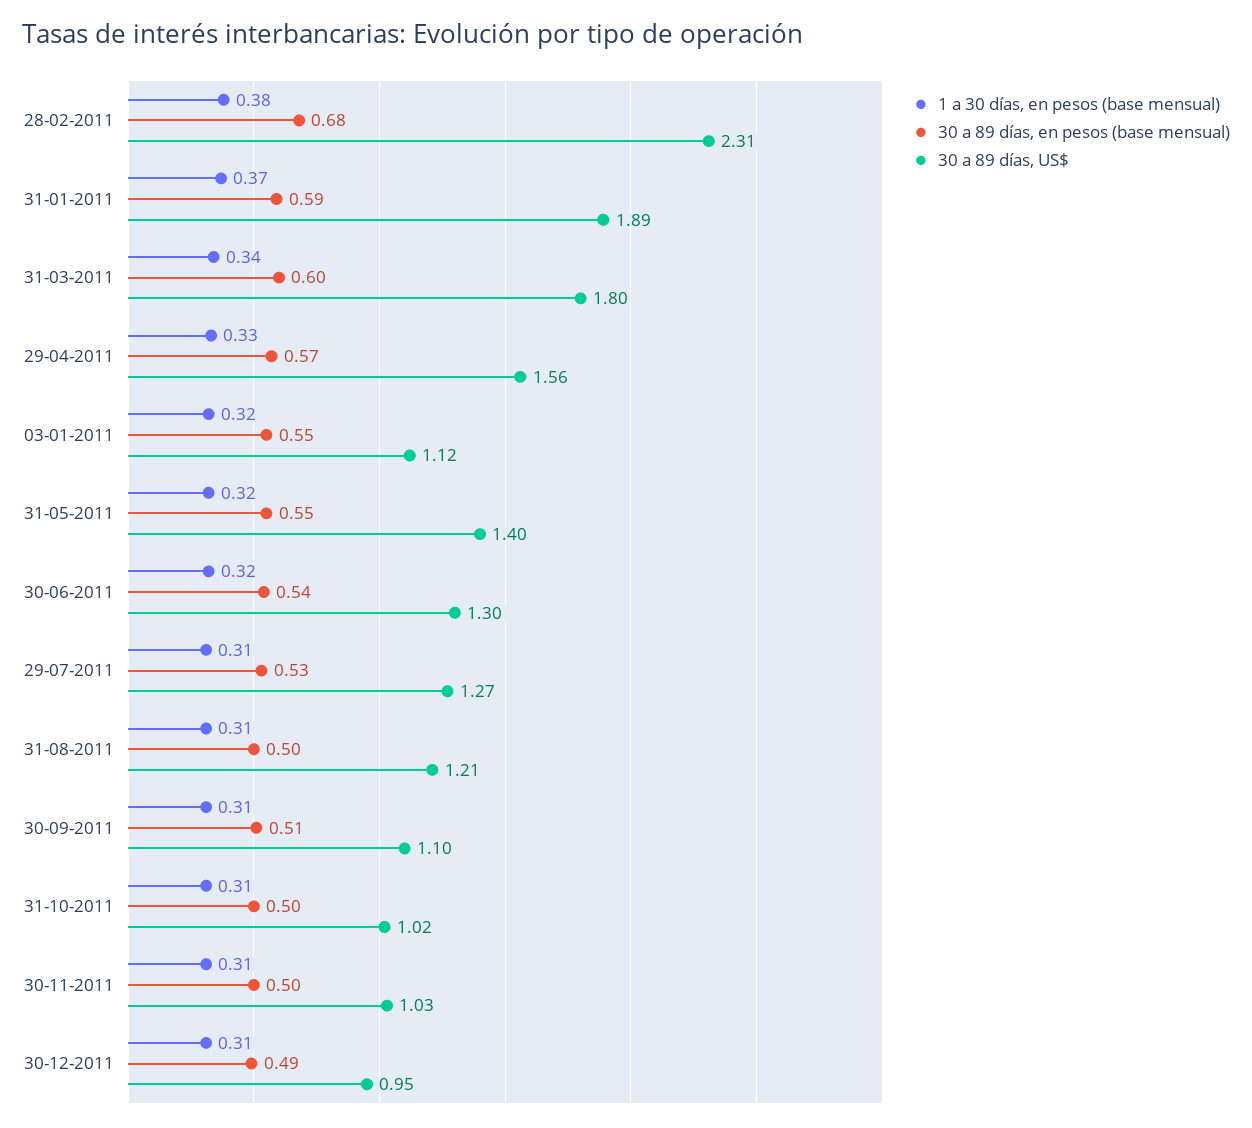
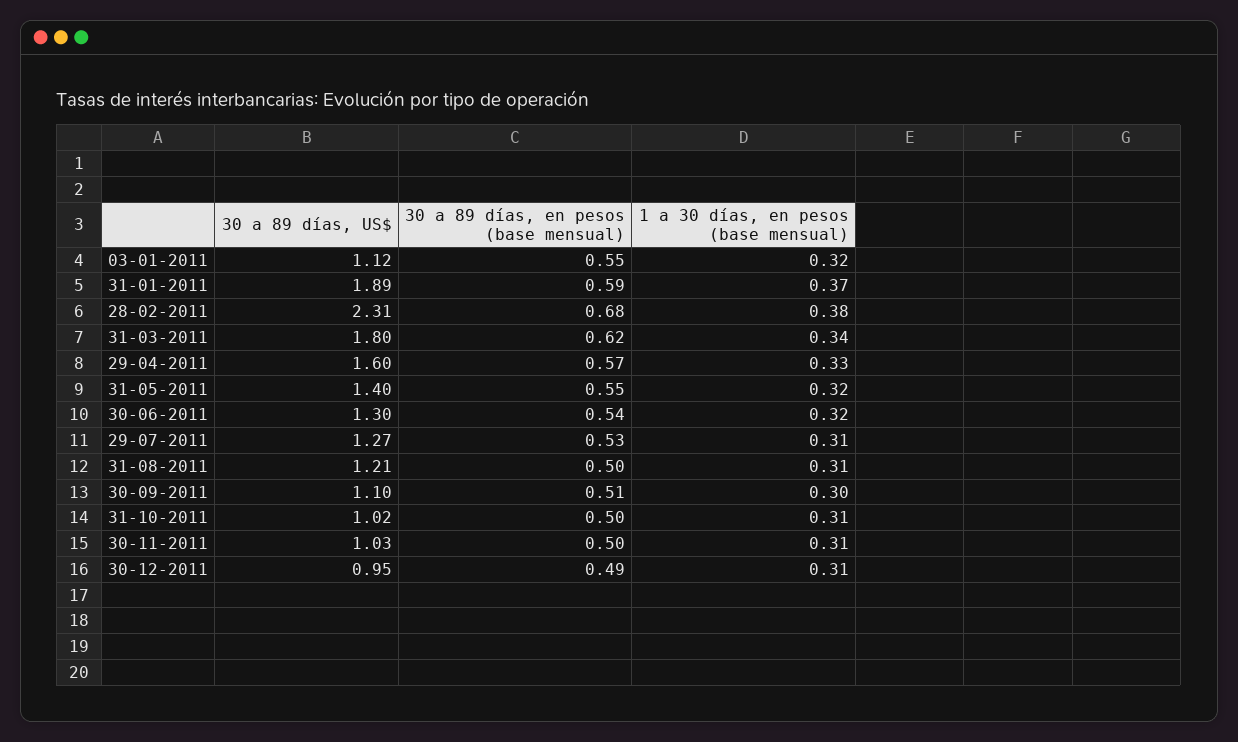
  {
    "1 a 30 días, en pesos (base mensual)": {
      "28-02-2011": 0.38,
      "31-01-2011": 0.37,
      "31-03-2011": 0.34,
      "29-04-2011": 0.33,
      "03-01-2011": 0.32,
      "31-05-2011": 0.32,
      "30-06-2011": 0.32,
      "29-07-2011": 0.31,
      "31-08-2011": 0.31,
-     "30-09-2011": 0.31,
+     "30-09-2011": 0.3,
      "31-10-2011": 0.31,
      "30-11-2011": 0.31,
      "30-12-2011": 0.31
    },
    "30 a 89 días, en pesos (base mensual)": {
      "28-02-2011": 0.68,
      "31-01-2011": 0.59,
-     "31-03-2011": 0.6,
+     "31-03-2011": 0.62,
      "29-04-2011": 0.57,
      "03-01-2011": 0.55,
      "31-05-2011": 0.55,
      "30-06-2011": 0.54,
      "29-07-2011": 0.53,
      "31-08-2011": 0.5,
      "30-09-2011": 0.51,
      "31-10-2011": 0.5,
      "30-11-2011": 0.5,
      "30-12-2011": 0.49
    },
    "30 a 89 días, US$": {
      "28-02-2011": 2.31,
      "31-01-2011": 1.89,
      "31-03-2011": 1.8,
-     "29-04-2011": 1.56,
+     "29-04-2011": 1.6,
      "03-01-2011": 1.12,
      "31-05-2011": 1.4,
      "30-06-2011": 1.3,
      "29-07-2011": 1.27,
      "31-08-2011": 1.21,
      "30-09-2011": 1.1,
      "31-10-2011": 1.02,
      "30-11-2011": 1.03,
      "30-12-2011": 0.95
    }
  }

